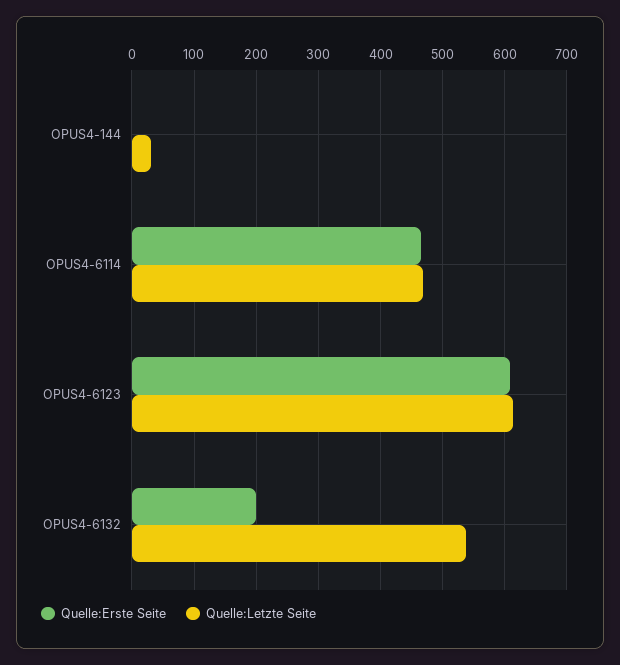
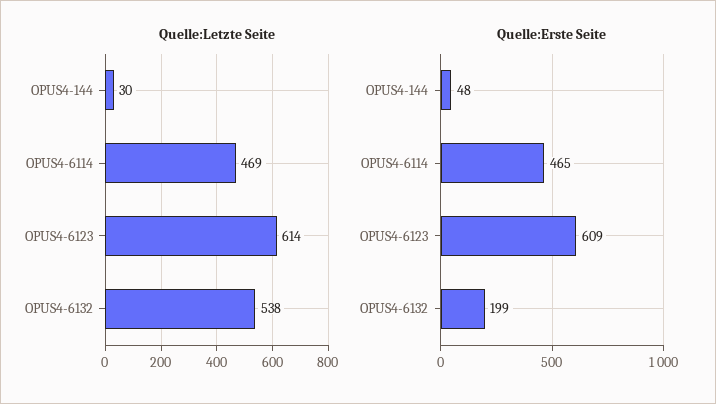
  {
    "Quelle:Erste Seite": {
-     "OPUS4-144": 0,
+     "OPUS4-144": 48,
      "OPUS4-6114": 465,
      "OPUS4-6123": 609,
      "OPUS4-6132": 199
    },
    "Quelle:Letzte Seite": {
      "OPUS4-144": 30,
      "OPUS4-6114": 469,
      "OPUS4-6123": 614,
      "OPUS4-6132": 538
    }
  }

